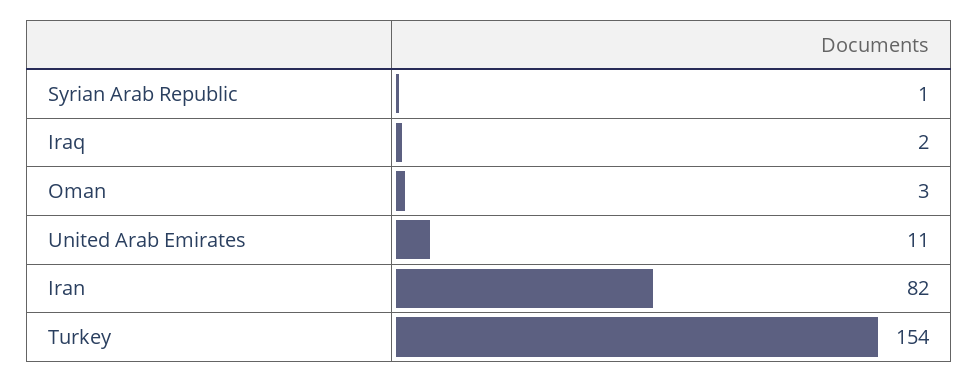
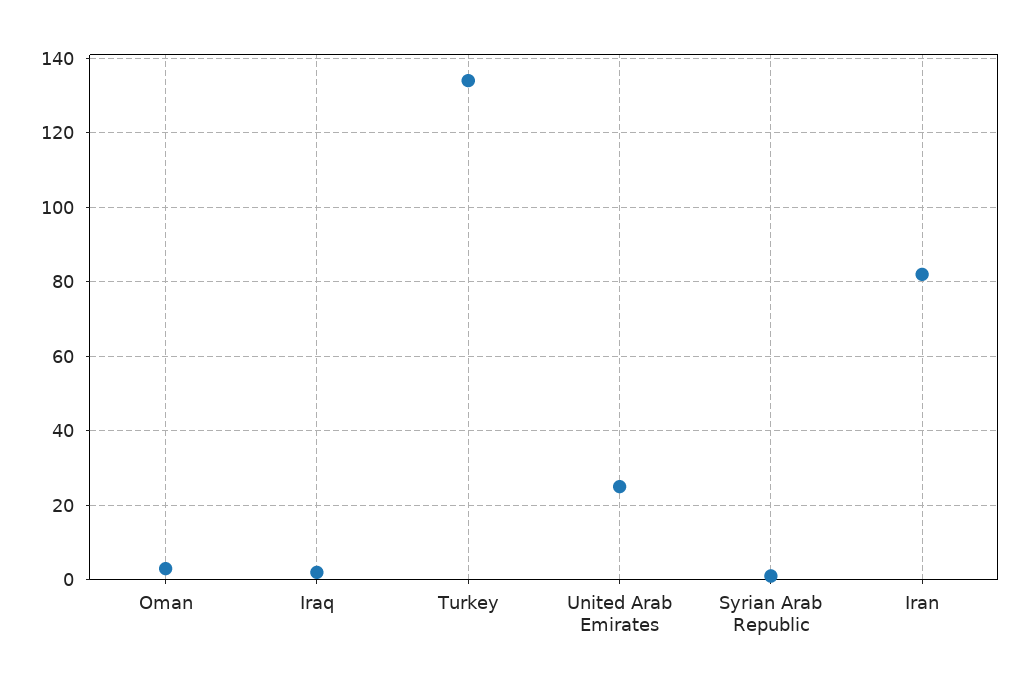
  {
    "Syrian Arab Republic": 1,
    "Iraq": 2,
    "Oman": 3,
-   "United Arab Emirates": 11,
+   "United Arab Emirates": 25,
    "Iran": 82,
-   "Turkey": 154
+   "Turkey": 135
  }

